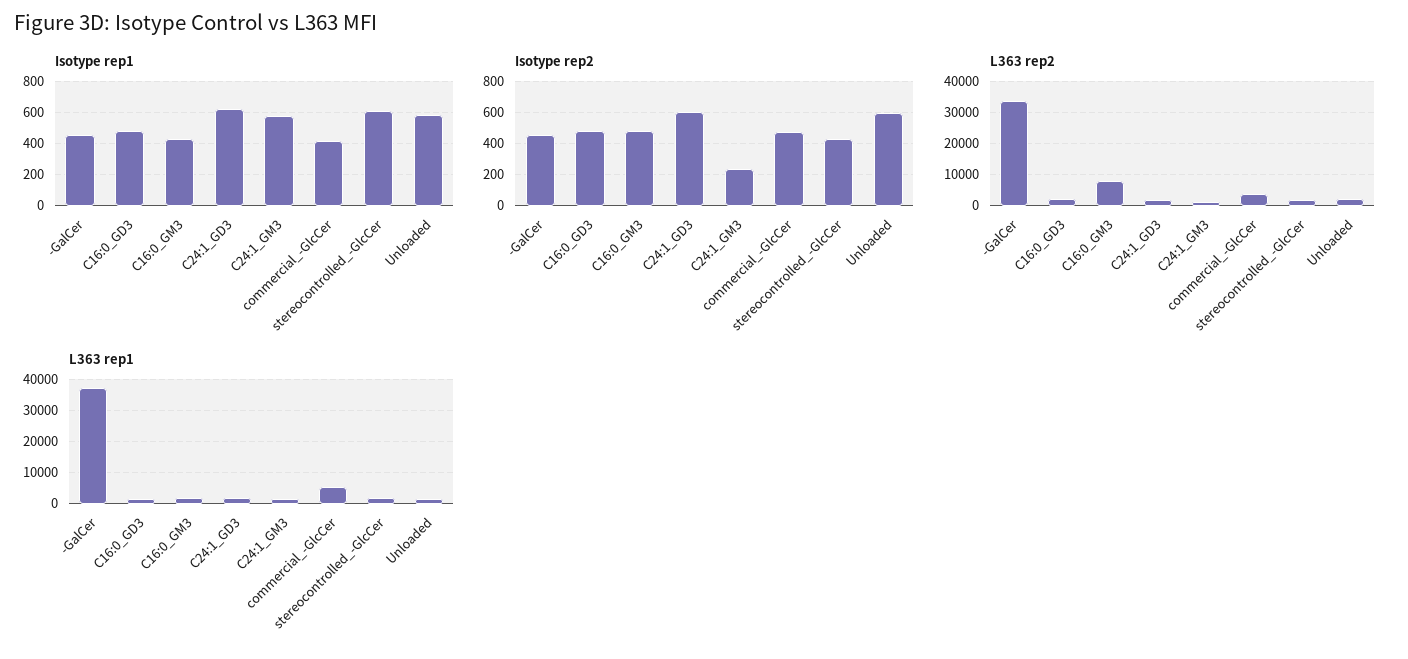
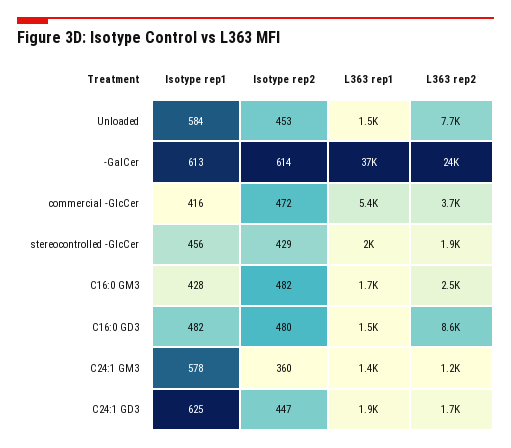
  {
    "Isotype rep1": {
-     "-GalCer": 450,
+     "-GalCer": 613,
      "C16:0_GD3": 482,
      "C16:0_GM3": 428,
      "C24:1_GD3": 625,
      "C24:1_GM3": 578,
      "commercial_-GlcCer": 416,
-     "stereocontrolled_-GlcCer": 600,
+     "stereocontrolled_-GlcCer": 456,
      "Unloaded": 584
    },
    "Isotype rep2": {
-     "-GalCer": 450,
+     "-GalCer": 614,
      "C16:0_GD3": 480,
      "C16:0_GM3": 482,
-     "C24:1_GD3": 600,
+     "C24:1_GD3": 447,
-     "C24:1_GM3": 250,
+     "C24:1_GM3": 360,
      "commercial_-GlcCer": 472,
      "stereocontrolled_-GlcCer": 429,
-     "Unloaded": 600
+     "Unloaded": 453
    },
    "L363 rep2": {
-     "-GalCer": 34000,
+     "-GalCer": 24000,
-     "C16:0_GD3": 2000,
+     "C16:0_GD3": 8600,
-     "C16:0_GM3": 8000,
+     "C16:0_GM3": 2500,
      "C24:1_GD3": 1700,
      "C24:1_GM3": 1200,
      "commercial_-GlcCer": 3700,
      "stereocontrolled_-GlcCer": 1900,
-     "Unloaded": 2000
+     "Unloaded": 7700
    },
    "L363 rep1": {
      "-GalCer": 37000,
      "C16:0_GD3": 1500,
      "C16:0_GM3": 1700,
      "C24:1_GD3": 1900,
      "C24:1_GM3": 1400,
      "commercial_-GlcCer": 5400,
      "stereocontrolled_-GlcCer": 2000,
      "Unloaded": 1500
    }
  }

